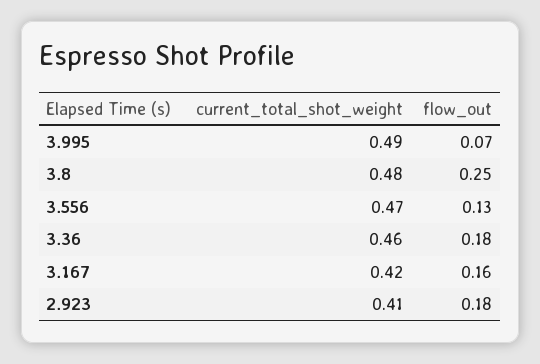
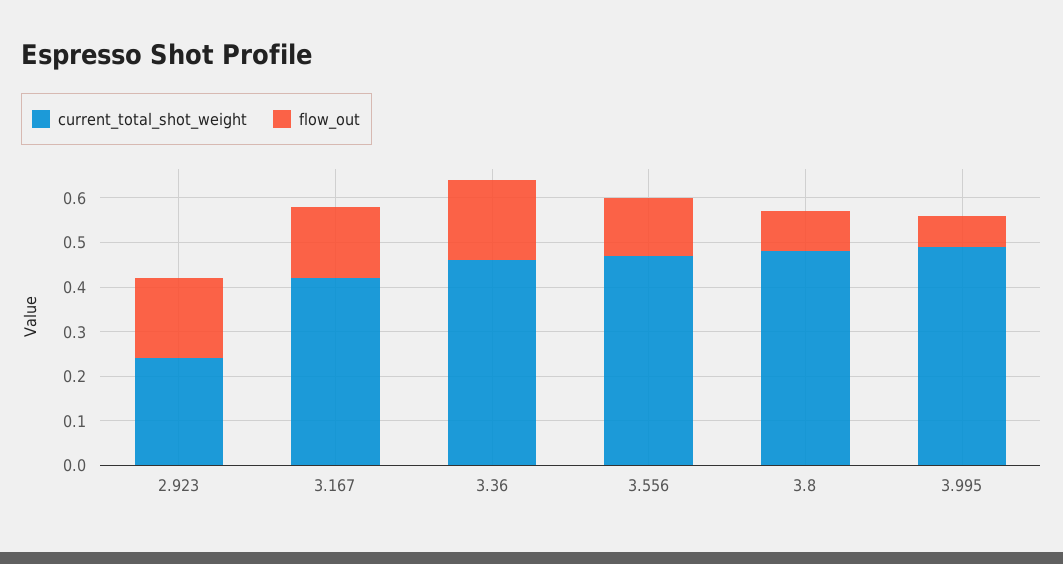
  {
    "current_total_shot_weight": {
      "3.995": 0.49,
      "3.8": 0.48,
      "3.556": 0.47,
      "3.36": 0.46,
      "3.167": 0.42,
-     "2.923": 0.41
+     "2.923": 0.25
    },
    "flow_out": {
      "3.995": 0.07,
-     "3.8": 0.25,
+     "3.8": 0.1,
      "3.556": 0.13,
      "3.36": 0.18,
      "3.167": 0.16,
      "2.923": 0.18
    }
  }

